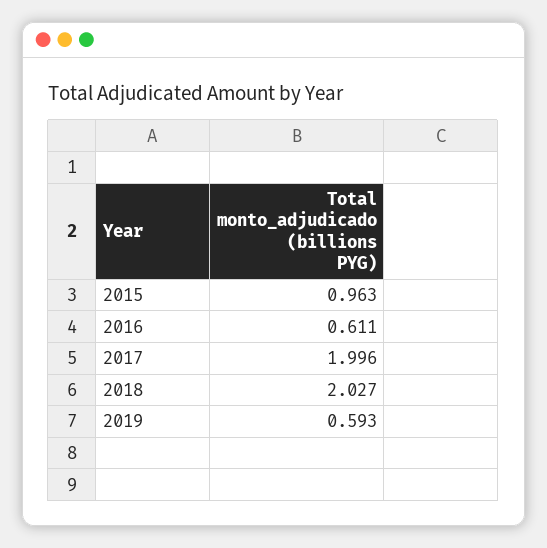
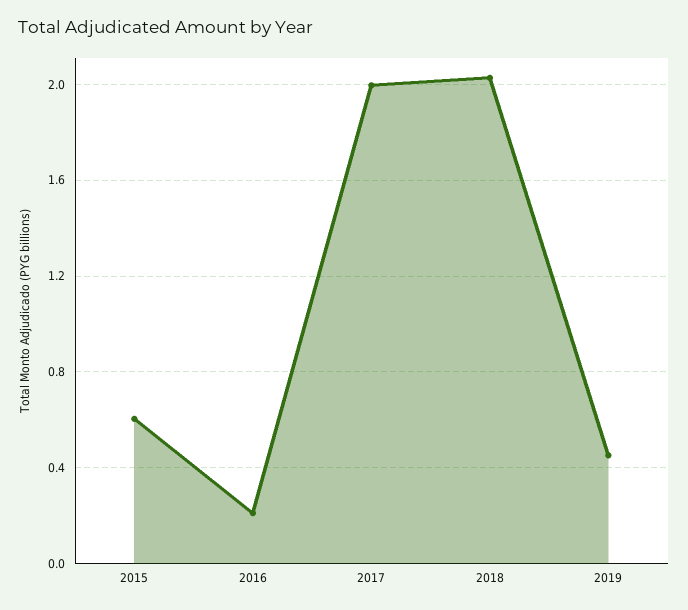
  {
-   "2015": 0.963,
+   "2015": 0.6,
-   "2016": 0.611,
+   "2016": 0.2,
    "2017": 1.996,
    "2018": 2.027,
-   "2019": 0.593
+   "2019": 0.45
  }

